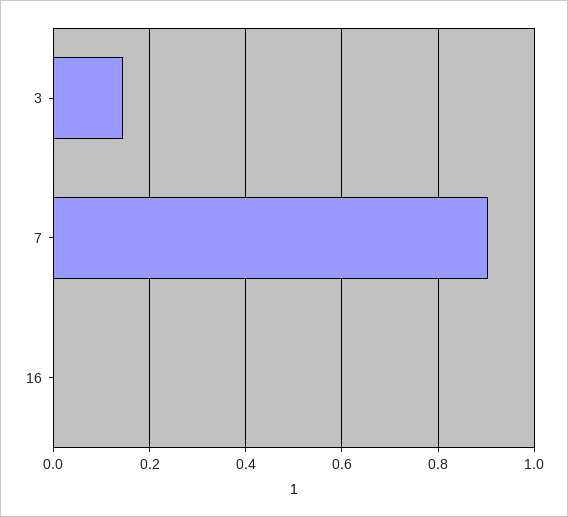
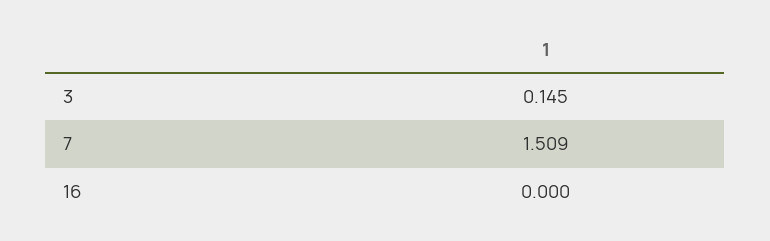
  {
    "3": 0.145,
-   "7": 0.9,
+   "7": 1.509,
    "16": 0
  }

